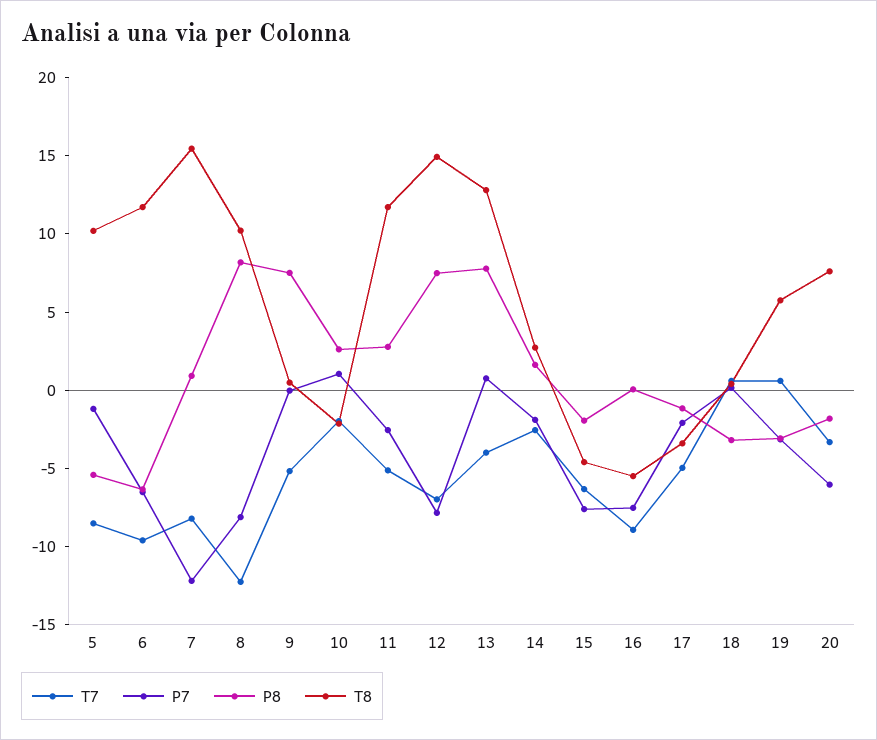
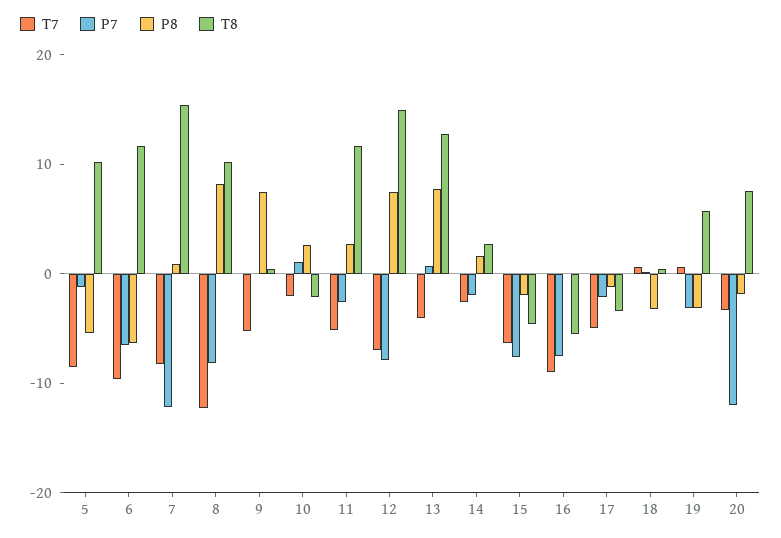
  {
    "T7": {
      "5": -9,
      "6": -10,
      "7": -8,
      "8": -12,
      "9": -5,
      "10": -2,
      "11": -5,
      "12": -7,
      "13": -4,
      "14": -3,
      "15": -6,
      "16": -9,
      "17": -5,
      "18": 1,
      "19": 1,
      "20": -3
    },
    "P7": {
      "5": -1,
      "6": -7,
      "7": -12,
      "8": -8,
      "9": 0,
      "10": 1,
      "11": -3,
      "12": -8,
      "13": 1,
      "14": -2,
      "15": -8,
      "16": -8,
      "17": -2,
      "18": 0,
      "19": -3,
-     "20": -6
+     "20": -12
    },
    "P8": {
      "5": -5,
      "6": -6,
      "7": 1,
      "8": 8,
      "9": 8,
      "10": 3,
      "11": 3,
      "12": 7,
      "13": 8,
      "14": 2,
      "15": -2,
      "16": 0,
      "17": -1,
      "18": -3,
      "19": -3,
      "20": -2
    },
    "T8": {
      "5": 10,
      "6": 12,
      "7": 15,
      "8": 10,
      "9": 0,
      "10": -2,
      "11": 12,
      "12": 15,
      "13": 13,
      "14": 3,
      "15": -5,
      "16": -6,
      "17": -3,
      "18": 0,
      "19": 6,
      "20": 8
    }
  }

